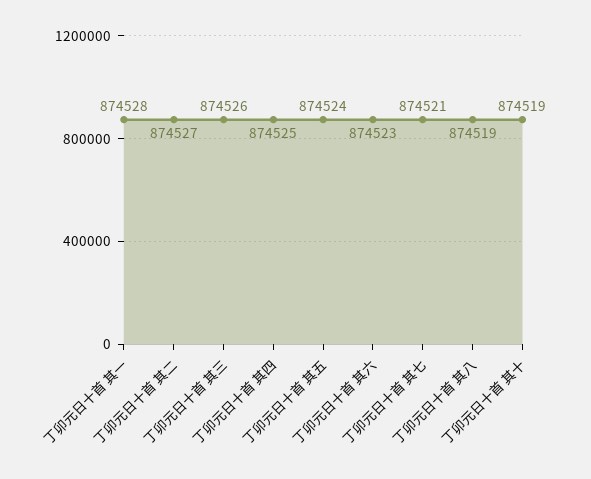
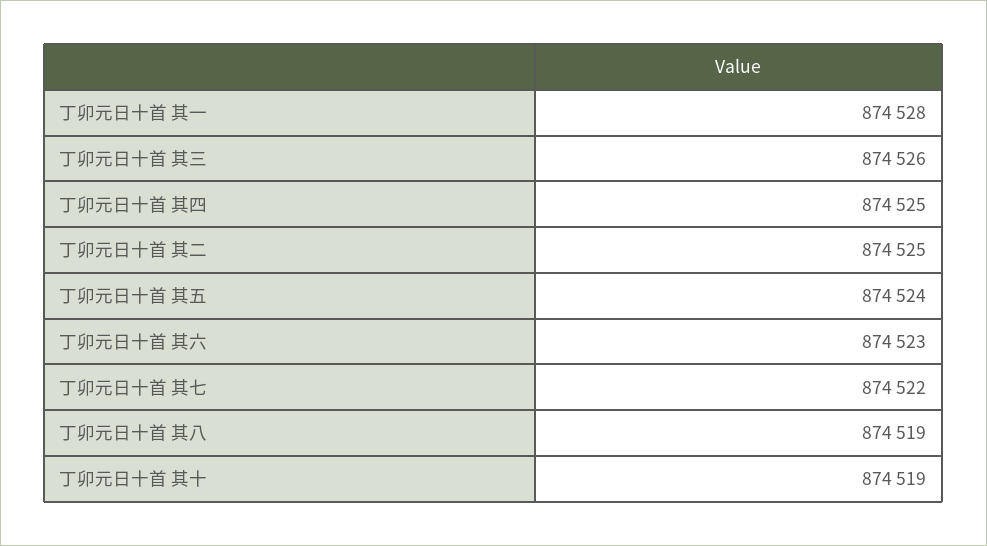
  {
    "丁卯元日十首 其一": 874528,
-   "丁卯元日十首 其二": 874527,
+   "丁卯元日十首 其二": 874525,
    "丁卯元日十首 其三": 874526,
    "丁卯元日十首 其四": 874525,
    "丁卯元日十首 其五": 874524,
    "丁卯元日十首 其六": 874523,
-   "丁卯元日十首 其七": 874521,
+   "丁卯元日十首 其七": 874522,
    "丁卯元日十首 其八": 874519,
    "丁卯元日十首 其十": 874519
  }

